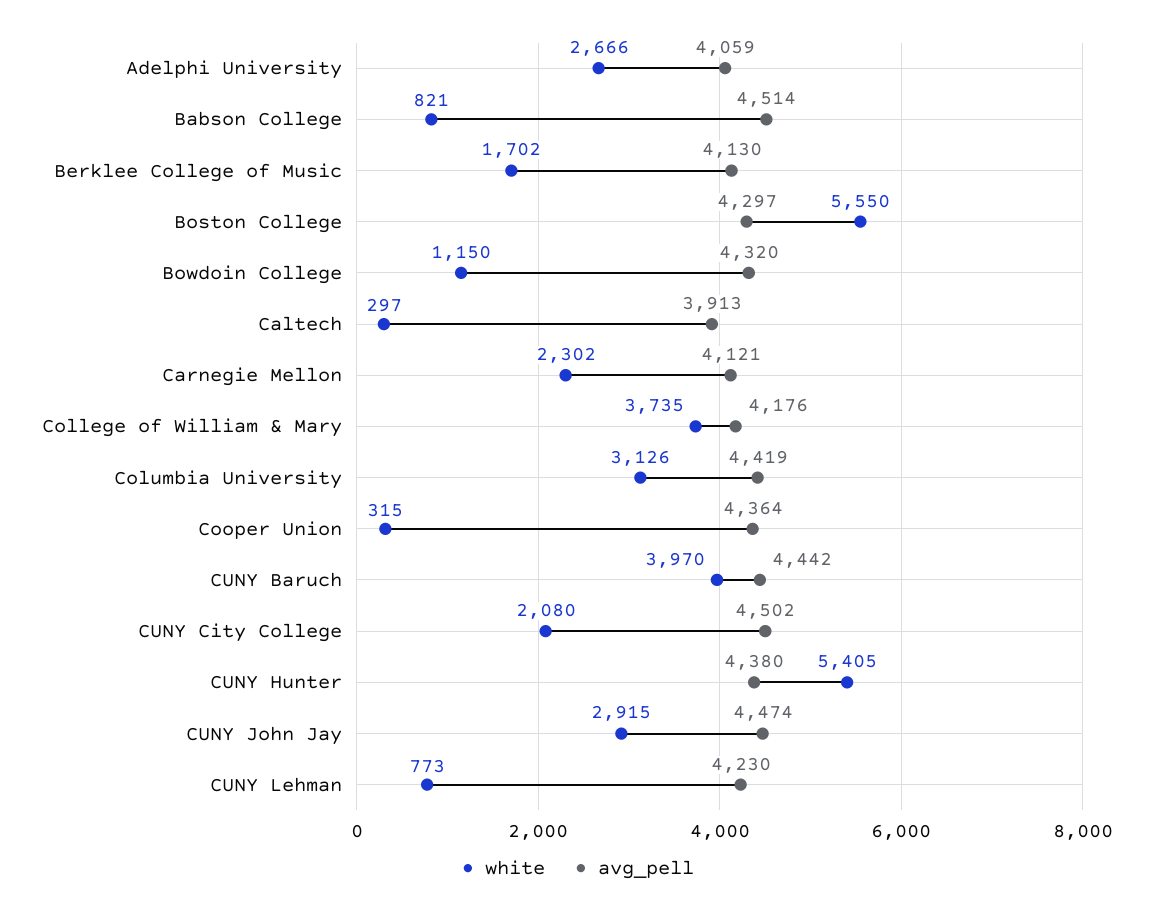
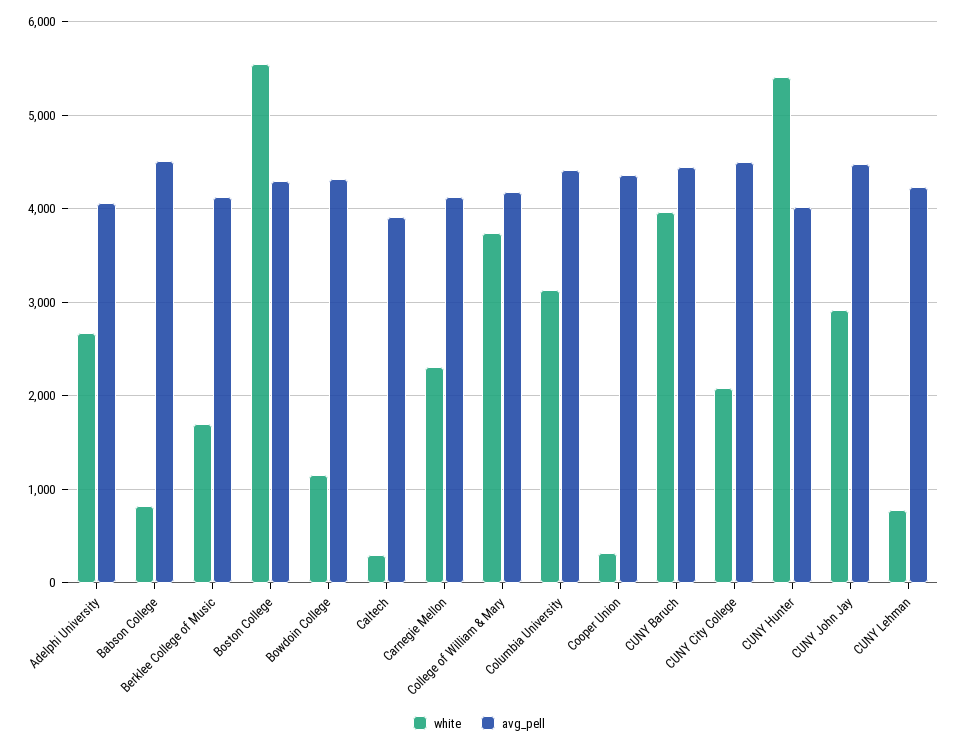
  {
    "white": {
      "Adelphi University": 2666,
      "Babson College": 821,
      "Berklee College of Music": 1702,
      "Boston College": 5550,
      "Bowdoin College": 1150,
      "Caltech": 297,
      "Carnegie Mellon": 2302,
      "College of William & Mary": 3735,
      "Columbia University": 3126,
      "Cooper Union": 315,
      "CUNY Baruch": 3970,
      "CUNY City College": 2080,
      "CUNY Hunter": 5405,
      "CUNY John Jay": 2915,
      "CUNY Lehman": 773
    },
    "avg_pell": {
      "Adelphi University": 4059,
      "Babson College": 4514,
      "Berklee College of Music": 4130,
      "Boston College": 4297,
      "Bowdoin College": 4320,
      "Caltech": 3913,
      "Carnegie Mellon": 4121,
      "College of William & Mary": 4176,
      "Columbia University": 4419,
      "Cooper Union": 4364,
      "CUNY Baruch": 4442,
      "CUNY City College": 4502,
-     "CUNY Hunter": 4380,
+     "CUNY Hunter": 4000,
      "CUNY John Jay": 4474,
      "CUNY Lehman": 4230
    }
  }

